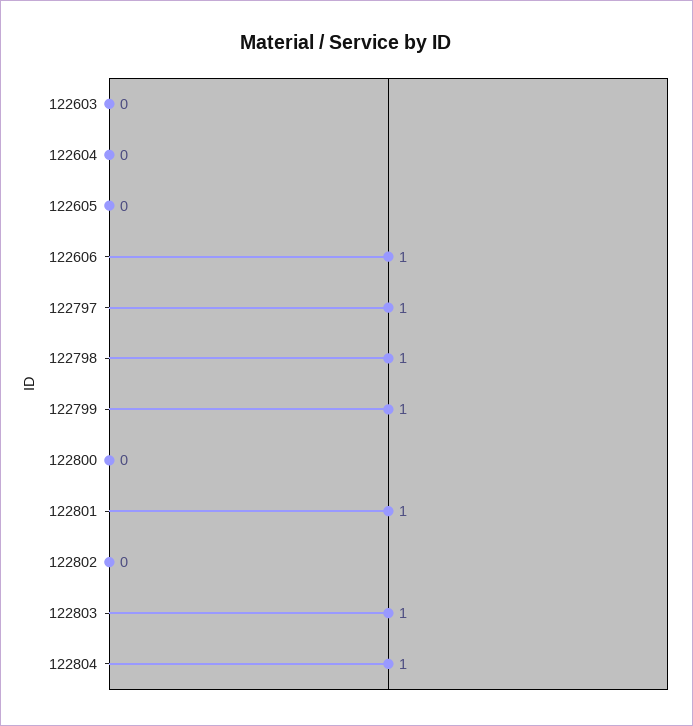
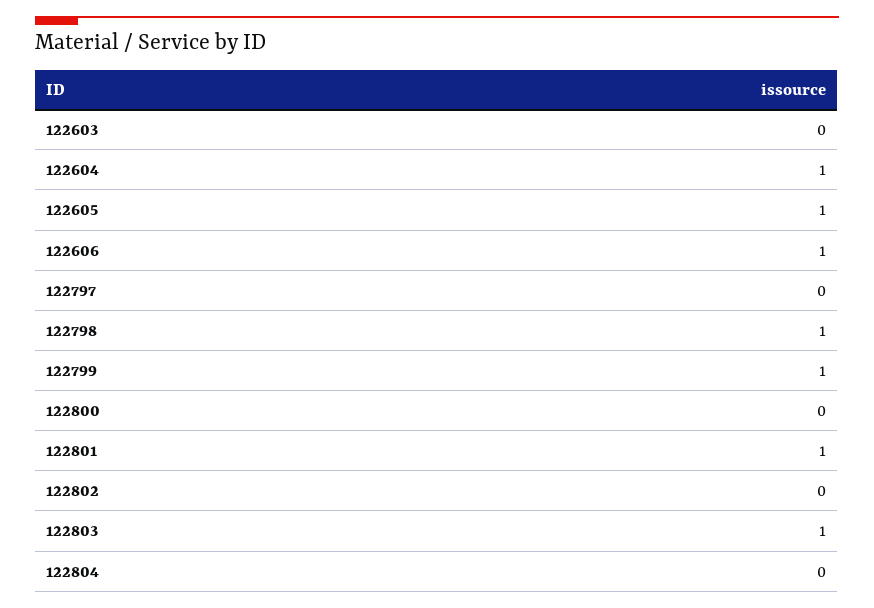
  {
    "122603": 0,
-   "122604": 0,
+   "122604": 1,
-   "122605": 0,
+   "122605": 1,
    "122606": 1,
-   "122797": 1,
+   "122797": 0,
    "122798": 1,
    "122799": 1,
    "122800": 0,
    "122801": 1,
    "122802": 0,
    "122803": 1,
-   "122804": 1
+   "122804": 0
  }

